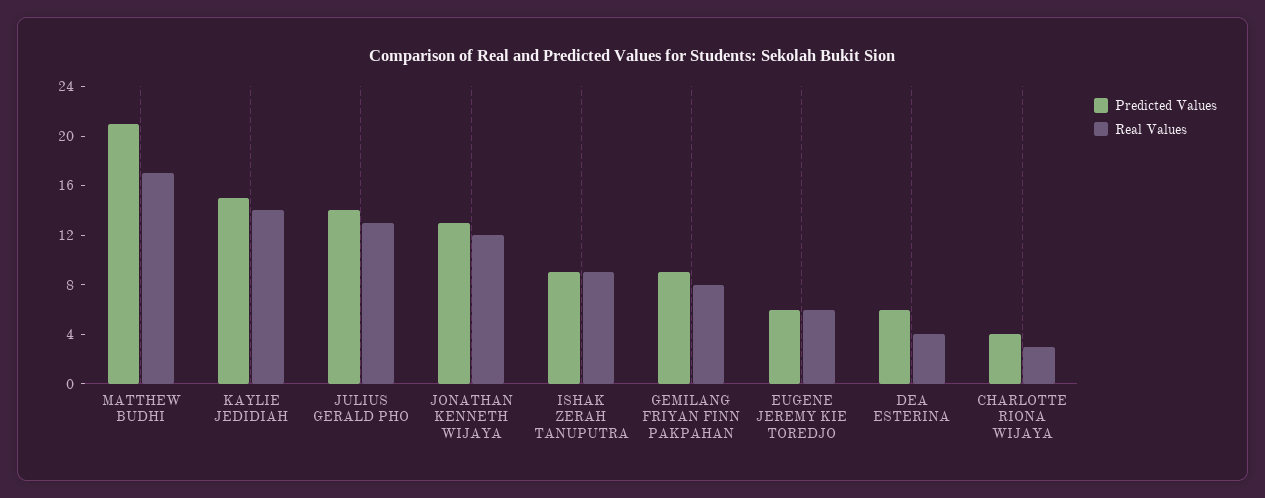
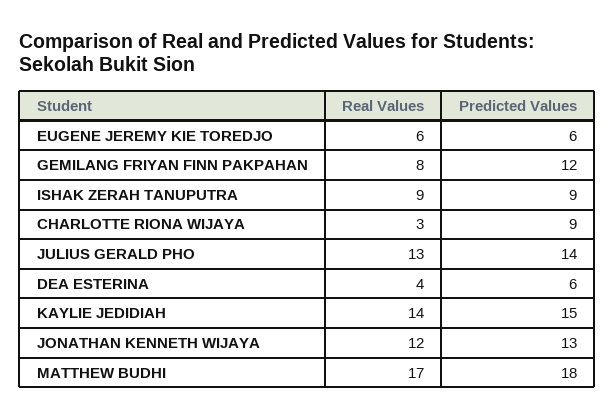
  {
    "Predicted Values": {
-     "MATTHEW BUDHI": 21,
+     "MATTHEW BUDHI": 18,
      "KAYLIE JEDIDIAH": 15,
      "JULIUS GERALD PHO": 14,
      "JONATHAN KENNETH WIJAYA": 13,
      "ISHAK ZERAH TANUPUTRA": 9,
-     "GEMILANG FRIYAN FINN PAKPAHAN": 9,
+     "GEMILANG FRIYAN FINN PAKPAHAN": 12,
      "EUGENE JEREMY KIE TOREDJO": 6,
      "DEA ESTERINA": 6,
-     "CHARLOTTE RIONA WIJAYA": 4
+     "CHARLOTTE RIONA WIJAYA": 9
    },
    "Real Values": {
      "MATTHEW BUDHI": 17,
      "KAYLIE JEDIDIAH": 14,
      "JULIUS GERALD PHO": 13,
      "JONATHAN KENNETH WIJAYA": 12,
      "ISHAK ZERAH TANUPUTRA": 9,
      "GEMILANG FRIYAN FINN PAKPAHAN": 8,
      "EUGENE JEREMY KIE TOREDJO": 6,
      "DEA ESTERINA": 4,
      "CHARLOTTE RIONA WIJAYA": 3
    }
  }

